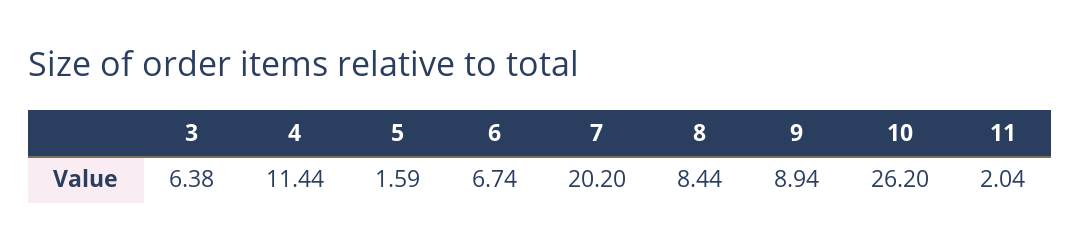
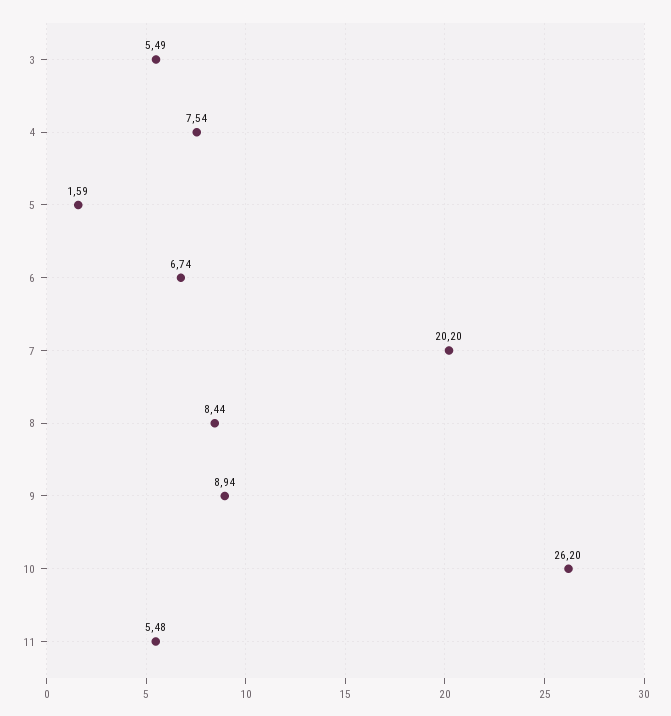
  {
-   "3": 6.38,
+   "3": 5.49,
-   "4": 11.44,
+   "4": 7.54,
    "5": 1.59,
    "6": 6.74,
    "7": 20.2,
    "8": 8.44,
    "9": 8.94,
    "10": 26.2,
-   "11": 2.04
+   "11": 5.48
  }

